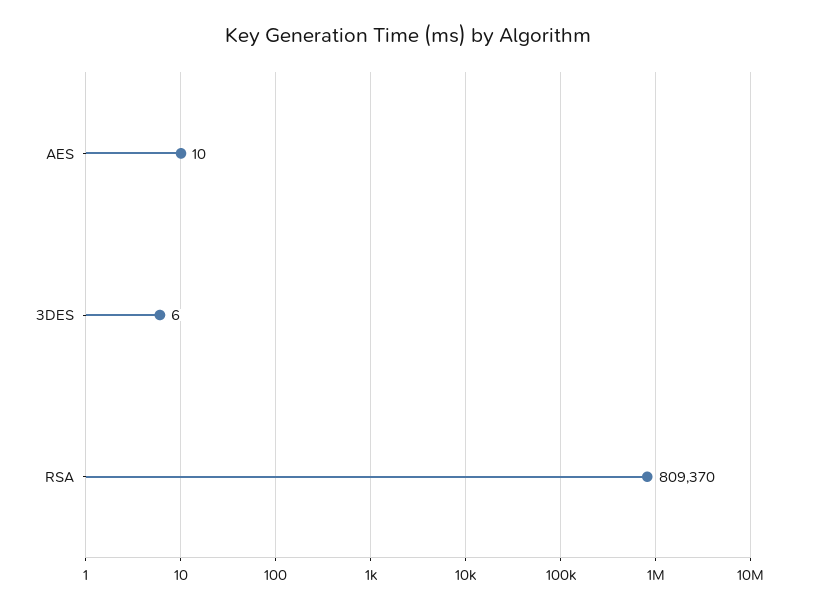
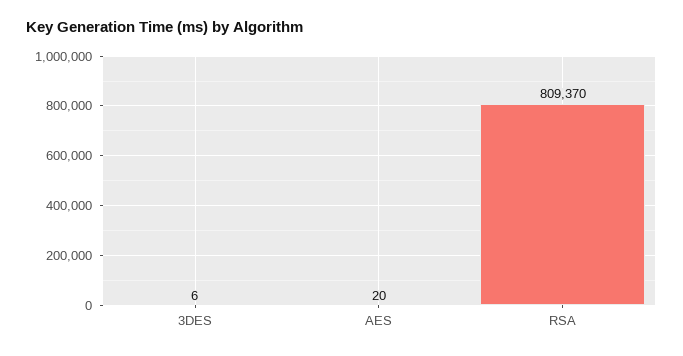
  {
-   "AES": 10,
+   "AES": 20,
    "3DES": 6,
    "RSA": 809370
  }

